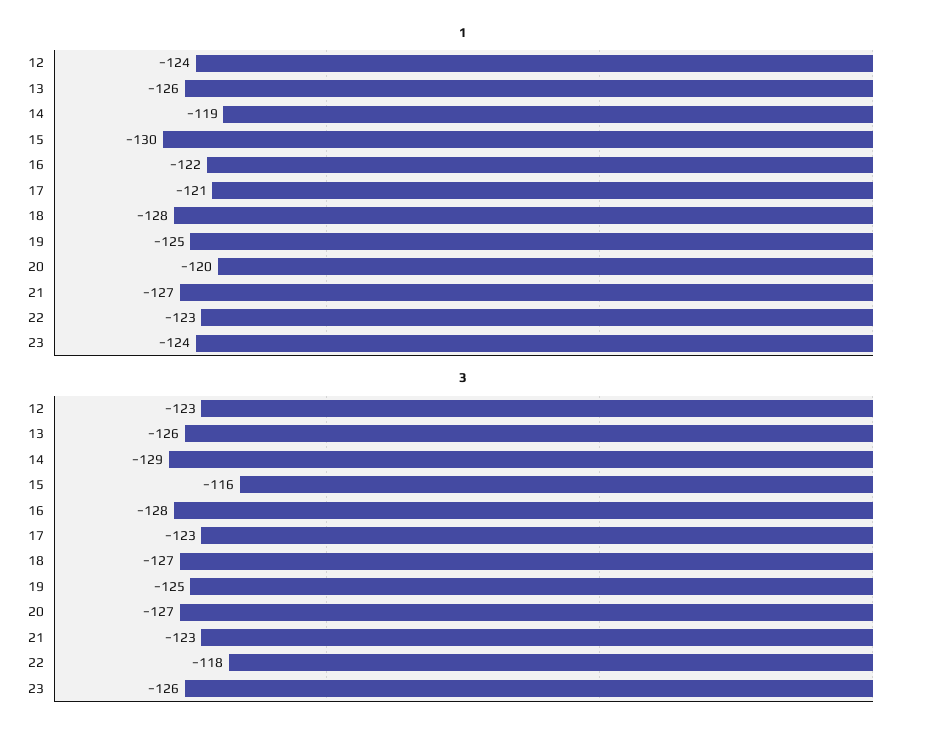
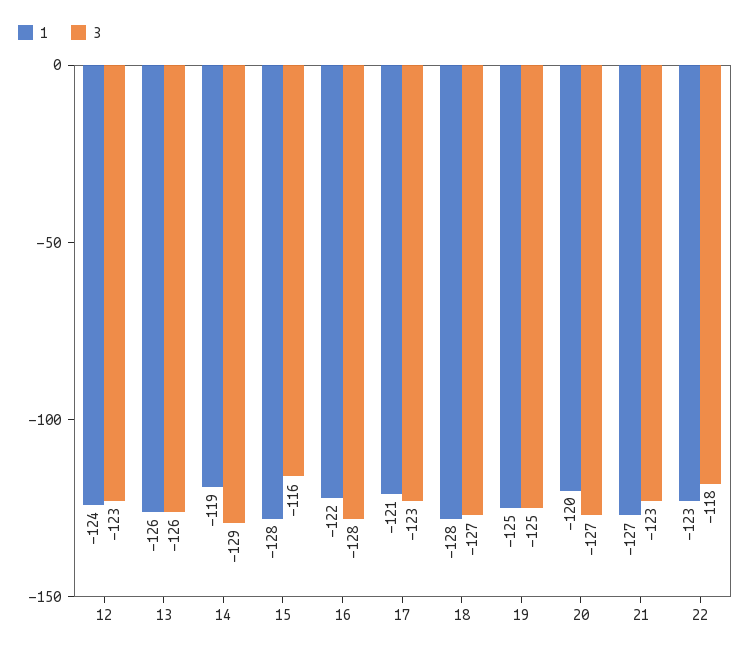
  {
    "1": {
      "12": -124,
      "13": -126,
      "14": -119,
-     "15": -130,
+     "15": -128,
      "16": -122,
      "17": -121,
      "18": -128,
      "19": -125,
      "20": -120,
      "21": -127,
-     "22": -123,
+     "22": -123
-     "23": -124
    },
    "3": {
      "12": -123,
      "13": -126,
      "14": -129,
      "15": -116,
      "16": -128,
      "17": -123,
      "18": -127,
      "19": -125,
      "20": -127,
      "21": -123,
-     "22": -118,
+     "22": -118
-     "23": -126
    }
  }

